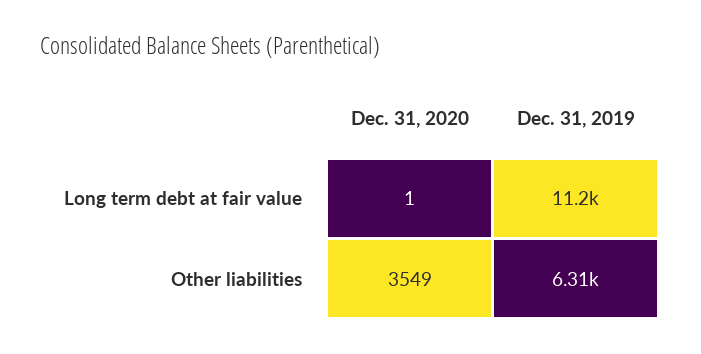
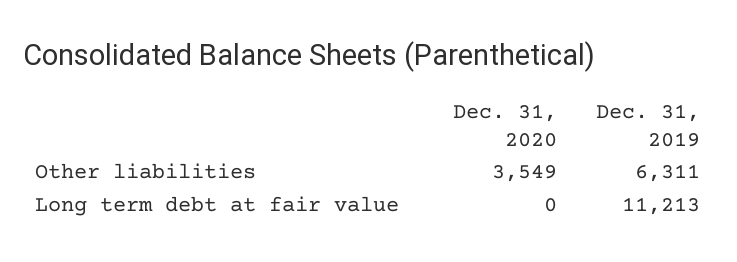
  {
    "Dec. 31, 2020": {
-     "Long term debt at fair value": 1,
+     "Long term debt at fair value": 0,
      "Other liabilities": 3549
    },
    "Dec. 31, 2019": {
      "Long term debt at fair value": 11213,
      "Other liabilities": 6311
    }
  }

